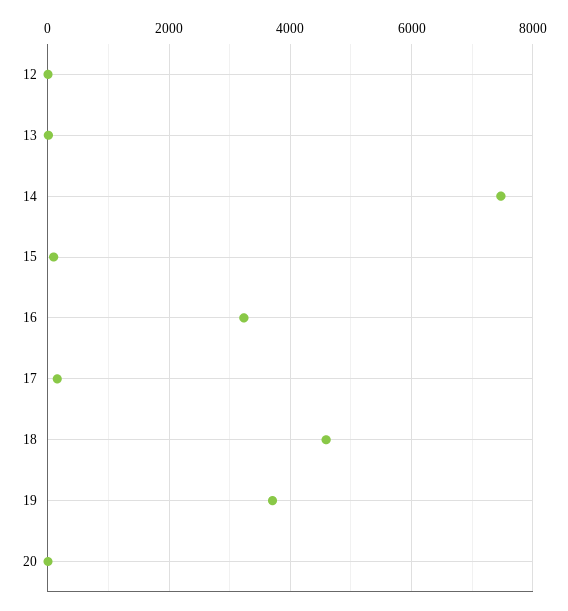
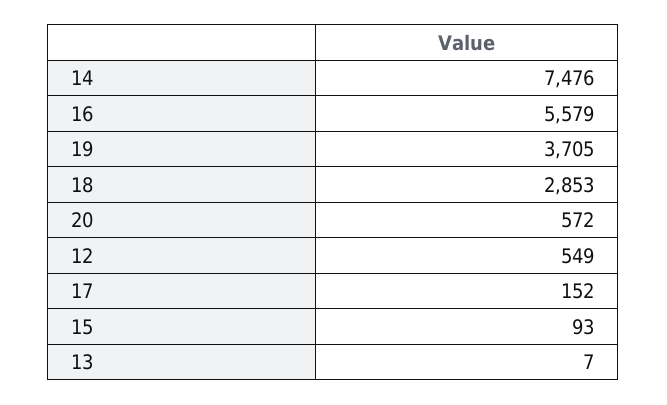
  {
-   "12": 0,
+   "12": 549,
    "13": 7,
    "14": 7476,
    "15": 93,
-   "16": 3200,
+   "16": 5579,
    "17": 152,
-   "18": 4600,
+   "18": 2853,
    "19": 3705,
-   "20": 0
+   "20": 572
  }

